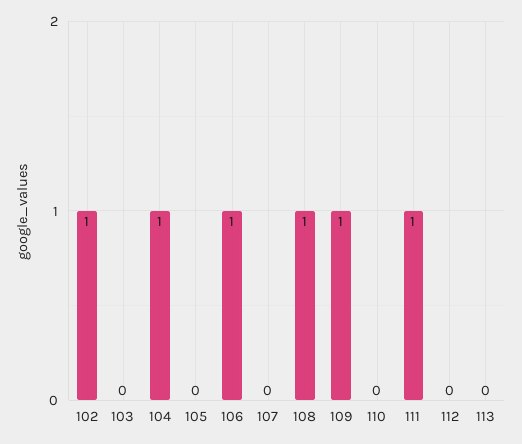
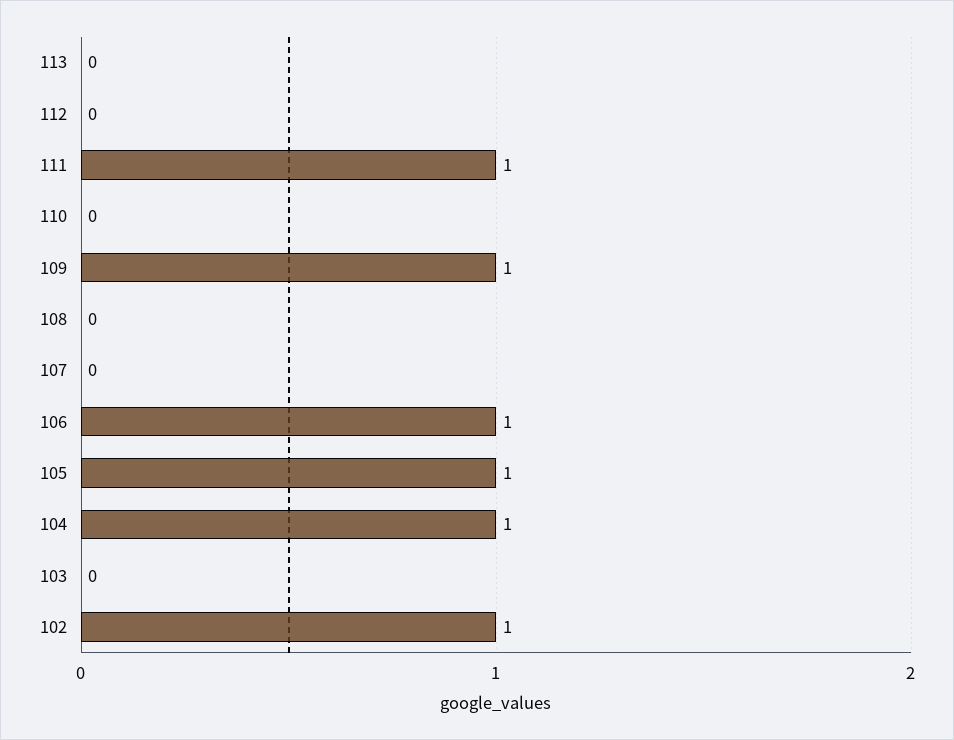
  {
    "102": 1,
    "103": 0,
    "104": 1,
-   "105": 0,
+   "105": 1,
    "106": 1,
    "107": 0,
-   "108": 1,
+   "108": 0,
    "109": 1,
    "110": 0,
    "111": 1,
    "112": 0,
    "113": 0
  }

